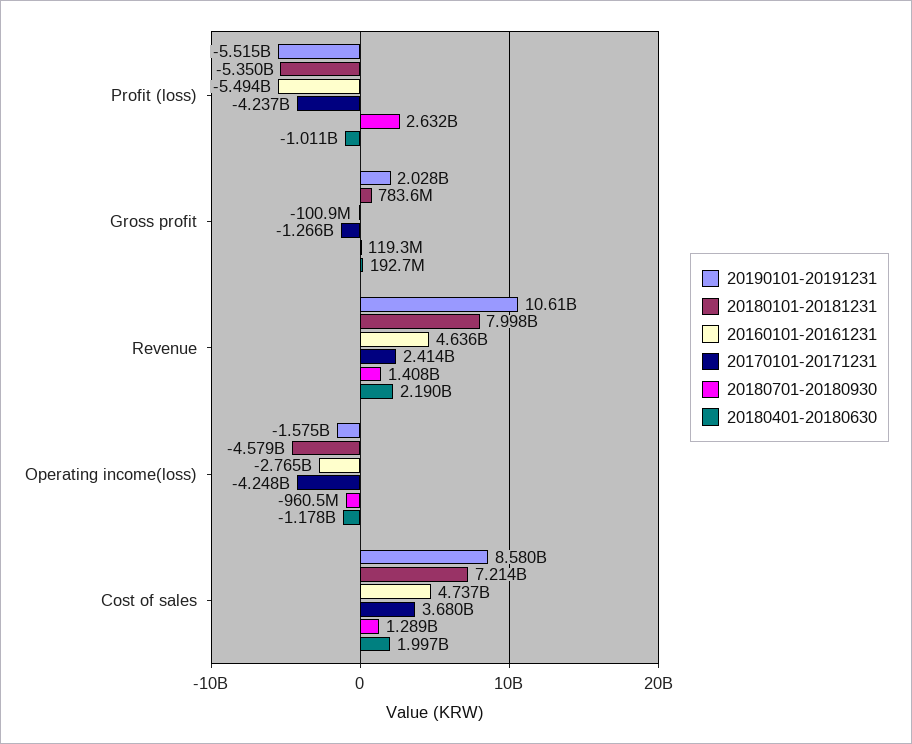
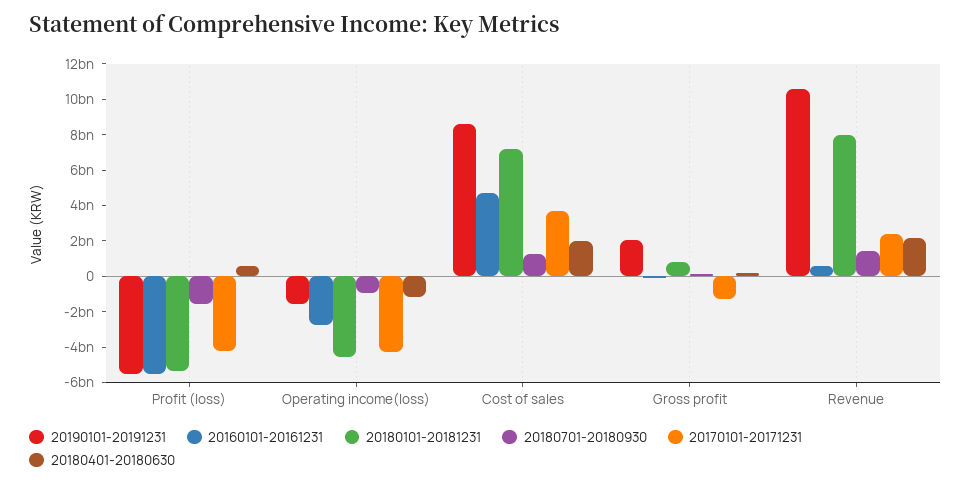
  {
    "20190101-20191231": {
      "Profit (loss)": -5515000000,
      "Gross profit": 2028000000,
      "Revenue": 10610000000,
      "Operating income(loss)": -1575000000,
      "Cost of sales": 8580000000
    },
    "20180101-20181231": {
      "Profit (loss)": -5350000000,
      "Gross profit": 783600000,
      "Revenue": 7998000000,
      "Operating income(loss)": -4579000000,
      "Cost of sales": 7214000000
    },
    "20160101-20161231": {
      "Profit (loss)": -5494000000,
      "Gross profit": -100900000,
-     "Revenue": 4636000000,
+     "Revenue": 500000000,
      "Operating income(loss)": -2765000000,
      "Cost of sales": 4737000000
    },
    "20170101-20171231": {
      "Profit (loss)": -4237000000,
      "Gross profit": -1266000000,
      "Revenue": 2414000000,
      "Operating income(loss)": -4248000000,
      "Cost of sales": 3680000000
    },
    "20180701-20180930": {
-     "Profit (loss)": 2632000000,
+     "Profit (loss)": -1500000000,
      "Gross profit": 119300000,
      "Revenue": 1408000000,
      "Operating income(loss)": -960500000,
      "Cost of sales": 1289000000
    },
    "20180401-20180630": {
-     "Profit (loss)": -1011000000,
+     "Profit (loss)": 500000000,
      "Gross profit": 192700000,
      "Revenue": 2190000000,
      "Operating income(loss)": -1178000000,
      "Cost of sales": 1997000000
    }
  }

